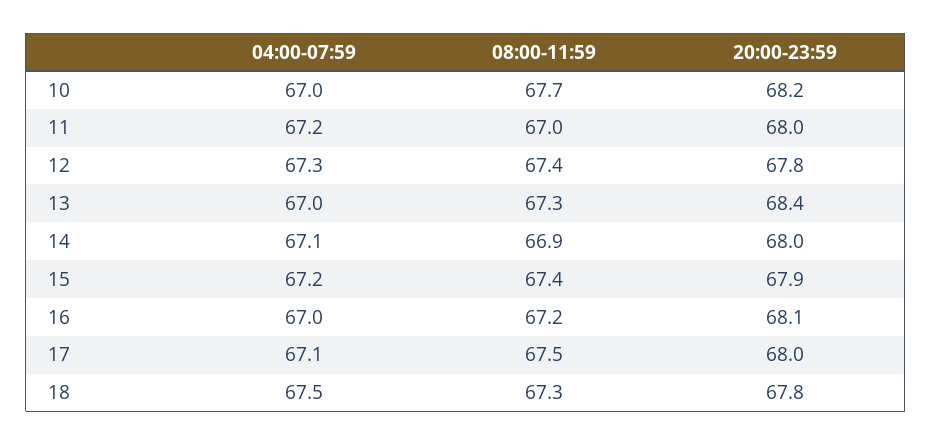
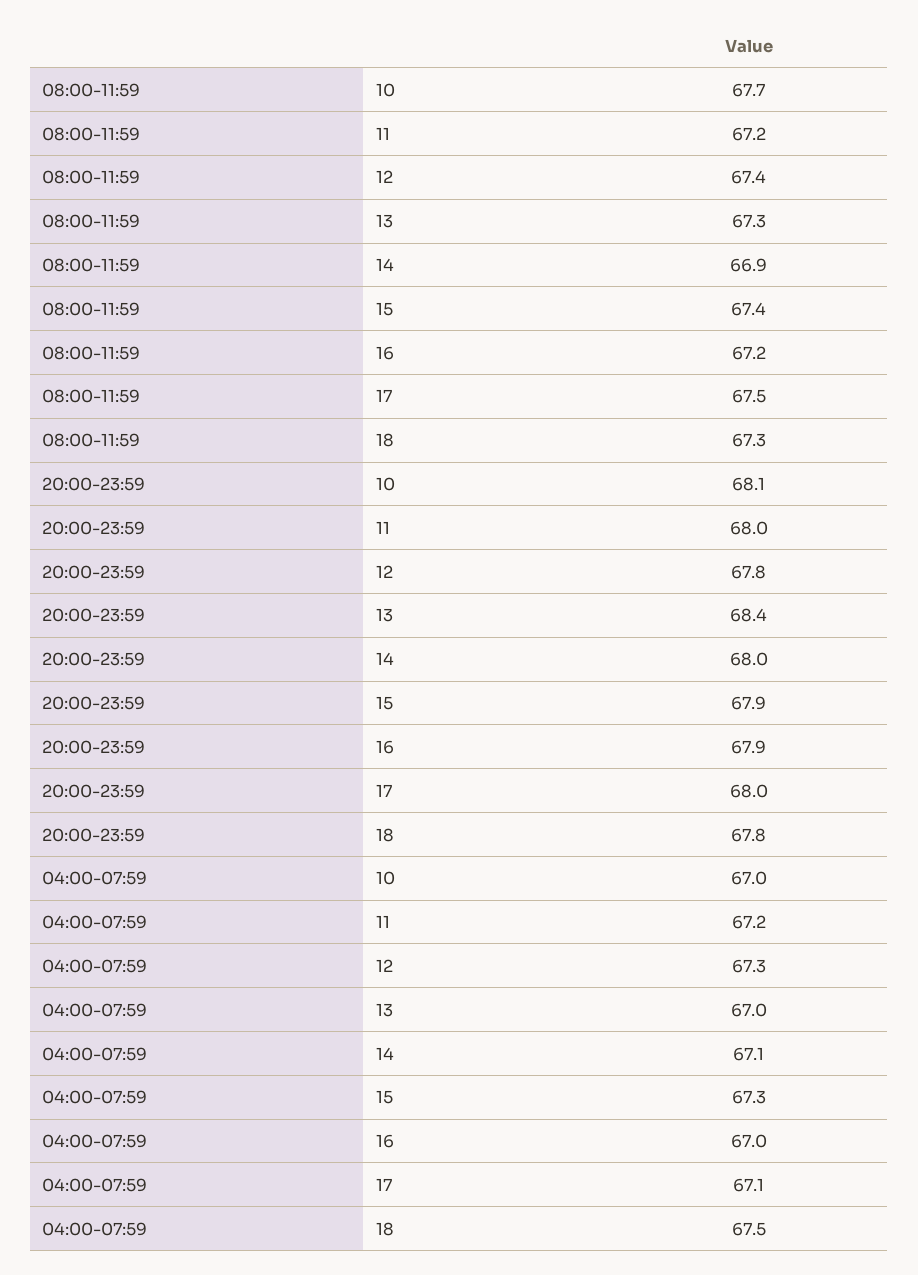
  {
    "04:00-07:59": {
      "10": 67,
      "11": 67.2,
      "12": 67.3,
      "13": 67,
      "14": 67.1,
-     "15": 67.2,
+     "15": 67.3,
      "16": 67,
      "17": 67.1,
      "18": 67.5
    },
    "08:00-11:59": {
      "10": 67.7,
-     "11": 67,
+     "11": 67.2,
      "12": 67.4,
      "13": 67.3,
      "14": 66.9,
      "15": 67.4,
      "16": 67.2,
      "17": 67.5,
      "18": 67.3
    },
    "20:00-23:59": {
-     "10": 68.2,
+     "10": 68.1,
      "11": 68,
      "12": 67.8,
      "13": 68.4,
      "14": 68,
      "15": 67.9,
-     "16": 68.1,
+     "16": 67.9,
      "17": 68,
      "18": 67.8
    }
  }

